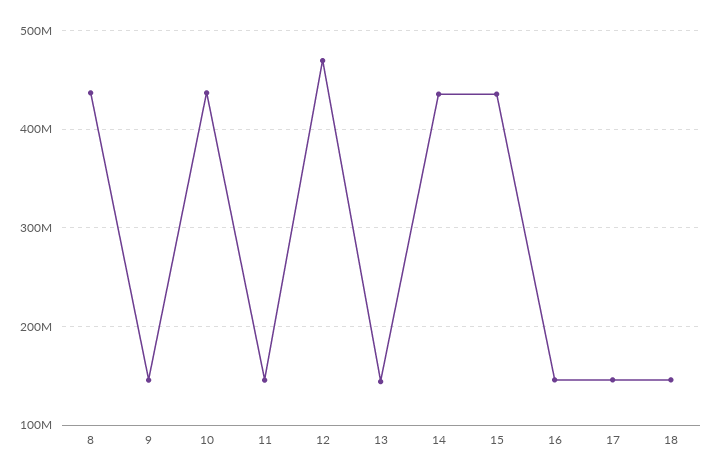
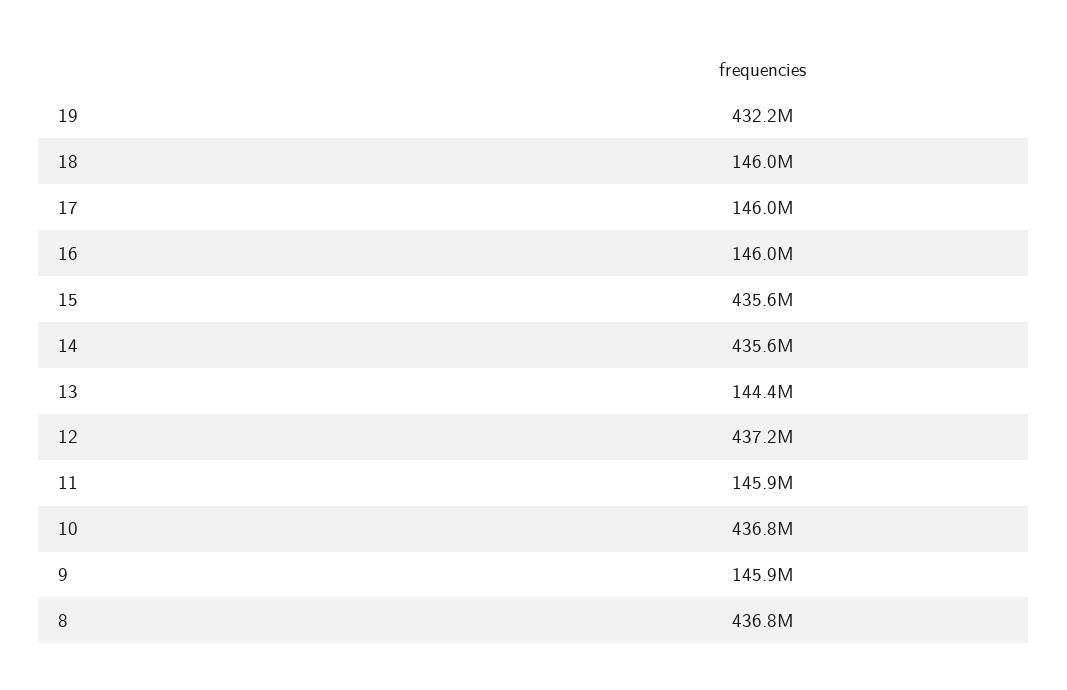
  {
    "8": 436800000,
    "9": 145900000,
    "10": 436800000,
    "11": 145900000,
-   "12": 470000000,
+   "12": 437200000,
    "13": 144400000,
    "14": 435600000,
    "15": 435600000,
    "16": 146000000,
    "17": 146000000,
-   "18": 146000000
+   "18": 146000000,
+   "19": 432200000
  }

